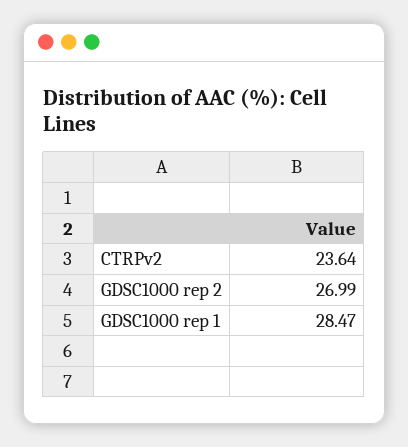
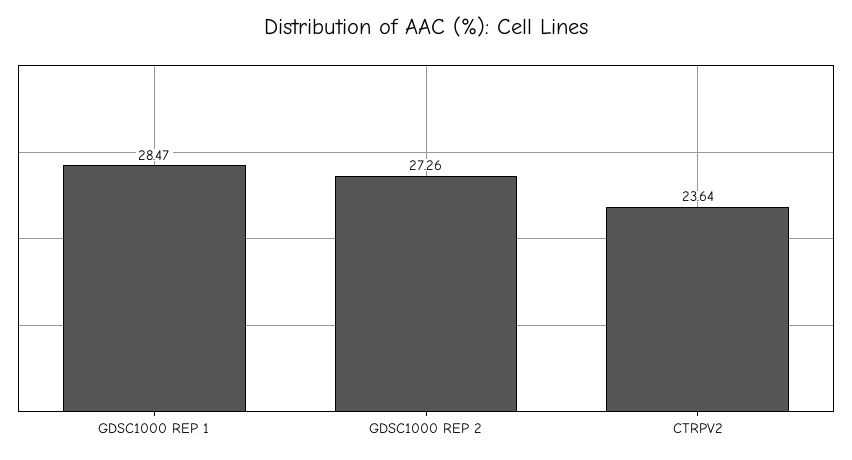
  {
    "CTRPv2": 23.64,
-   "GDSC1000 rep 2": 26.99,
+   "GDSC1000 rep 2": 27.26,
    "GDSC1000 rep 1": 28.47
  }

